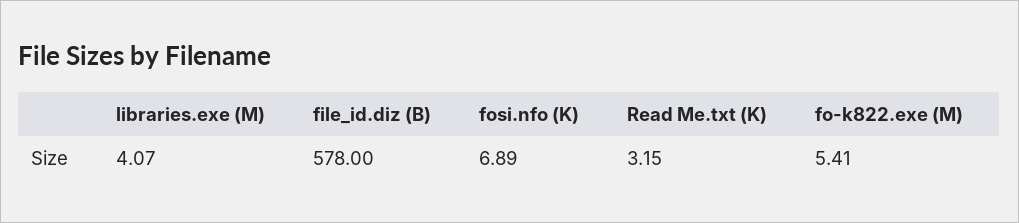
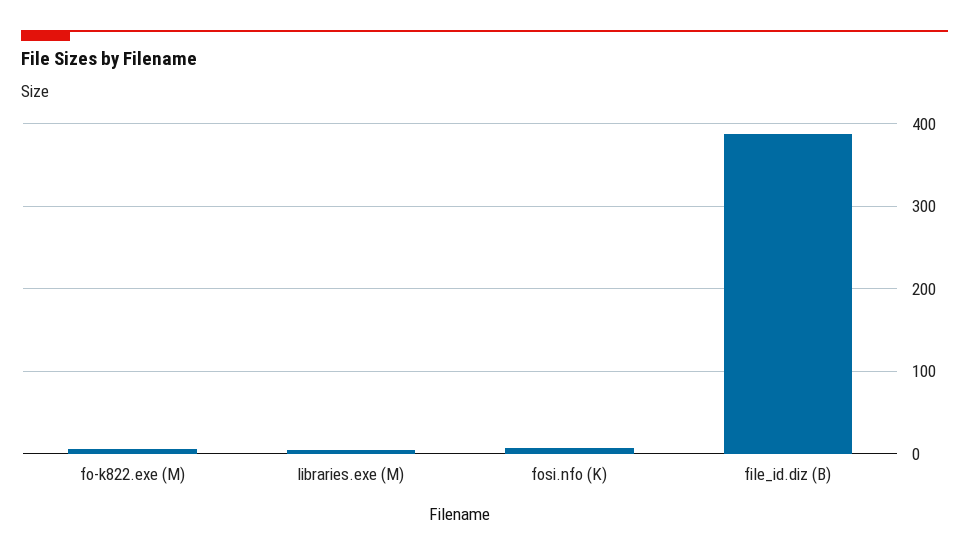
  {
    "libraries.exe (M)": 4.07,
-   "file_id.diz (B)": 578,
+   "file_id.diz (B)": 390,
    "fosi.nfo (K)": 6.89,
-   "Read Me.txt (K)": 3.15,
    "fo-k822.exe (M)": 5.41
  }

